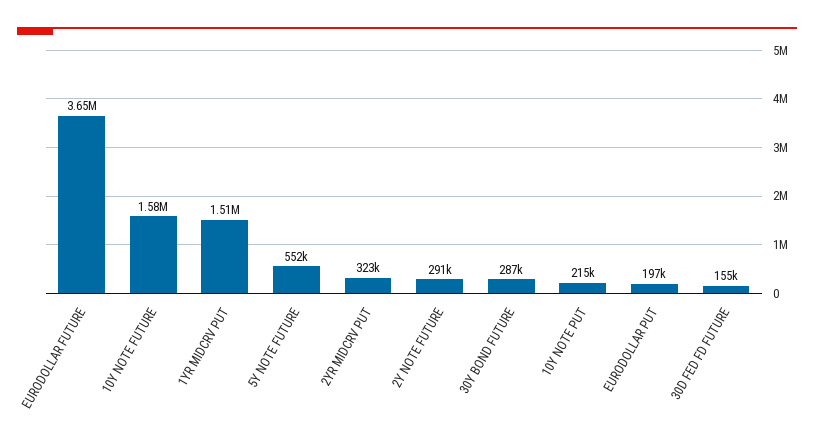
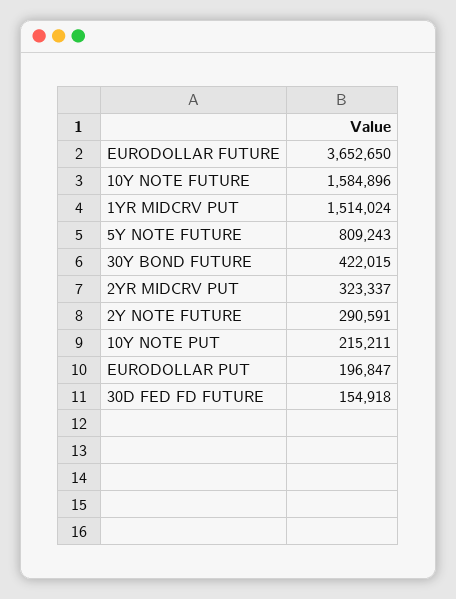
  {
    "EURODOLLAR FUTURE": 3652650,
    "10Y NOTE FUTURE": 1584896,
    "1YR MIDCRV PUT": 1514024,
-   "5Y NOTE FUTURE": 552000,
+   "5Y NOTE FUTURE": 809243,
    "2YR MIDCRV PUT": 323337,
    "2Y NOTE FUTURE": 290591,
-   "30Y BOND FUTURE": 287000,
+   "30Y BOND FUTURE": 422015,
    "10Y NOTE PUT": 215211,
    "EURODOLLAR PUT": 196847,
    "30D FED FD FUTURE": 154918
  }

